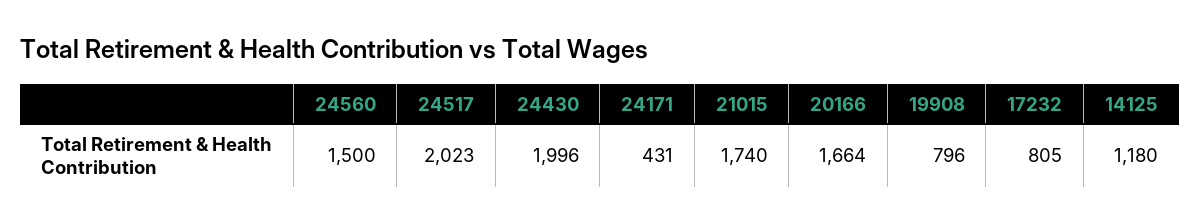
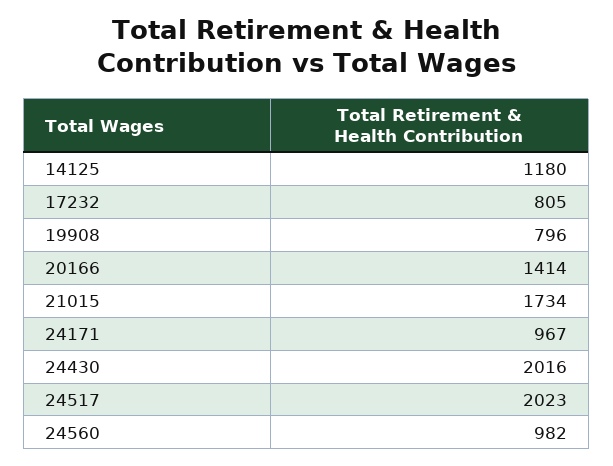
  {
-   "24560": 1500,
+   "24560": 982,
    "24517": 2023,
-   "24430": 1996,
+   "24430": 2016,
-   "24171": 431,
+   "24171": 967,
-   "21015": 1740,
+   "21015": 1734,
-   "20166": 1664,
+   "20166": 1414,
    "19908": 796,
    "17232": 805,
    "14125": 1180
  }

